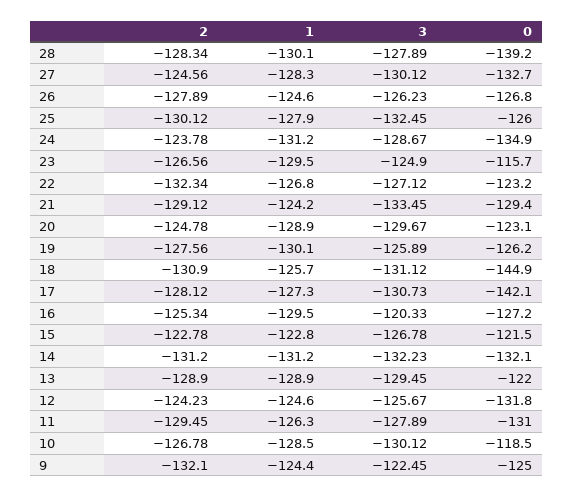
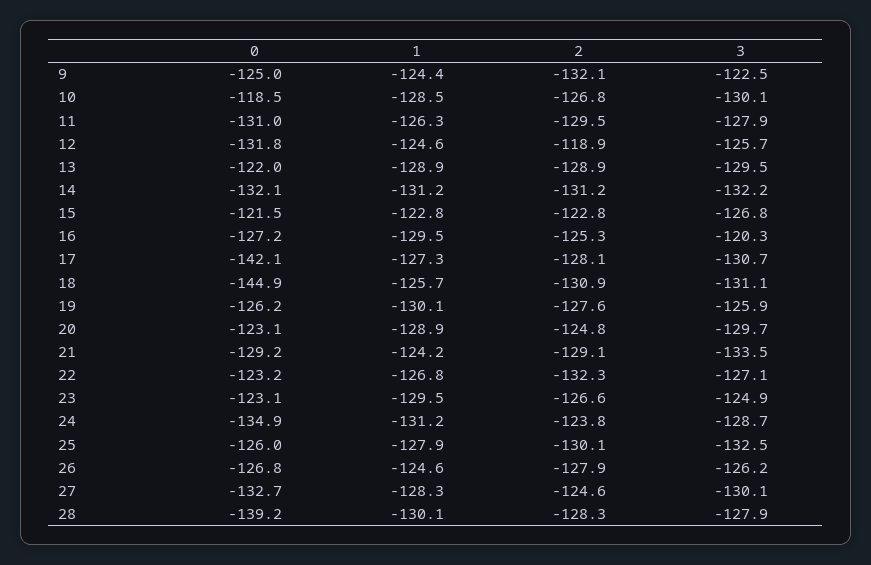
  {
    "2": {
      "28": -128.34,
      "27": -124.56,
      "26": -127.89,
      "25": -130.12,
      "24": -123.78,
      "23": -126.56,
      "22": -132.34,
      "21": -129.12,
      "20": -124.78,
      "19": -127.56,
      "18": -130.9,
      "17": -128.12,
      "16": -125.34,
      "15": -122.78,
      "14": -131.2,
      "13": -128.9,
-     "12": -124.23,
+     "12": -118.9,
      "11": -129.45,
      "10": -126.78,
      "9": -132.1
    },
    "1": {
      "28": -130.1,
      "27": -128.3,
      "26": -124.6,
      "25": -127.9,
      "24": -131.2,
      "23": -129.5,
      "22": -126.8,
      "21": -124.2,
      "20": -128.9,
      "19": -130.1,
      "18": -125.7,
      "17": -127.3,
      "16": -129.5,
      "15": -122.8,
      "14": -131.2,
      "13": -128.9,
      "12": -124.6,
      "11": -126.3,
      "10": -128.5,
      "9": -124.4
    },
    "3": {
      "28": -127.89,
      "27": -130.12,
      "26": -126.23,
      "25": -132.45,
      "24": -128.67,
      "23": -124.9,
      "22": -127.12,
      "21": -133.45,
      "20": -129.67,
      "19": -125.89,
      "18": -131.12,
      "17": -130.73,
      "16": -120.33,
      "15": -126.78,
      "14": -132.23,
      "13": -129.45,
      "12": -125.67,
      "11": -127.89,
      "10": -130.12,
      "9": -122.45
    },
    "0": {
      "28": -139.2,
      "27": -132.7,
      "26": -126.8,
      "25": -126,
      "24": -134.9,
-     "23": -115.7,
+     "23": -123.1,
      "22": -123.2,
-     "21": -129.4,
+     "21": -129.2,
      "20": -123.1,
      "19": -126.2,
      "18": -144.9,
      "17": -142.1,
      "16": -127.2,
      "15": -121.5,
      "14": -132.1,
      "13": -122,
      "12": -131.8,
      "11": -131,
      "10": -118.5,
      "9": -125
    }
  }

